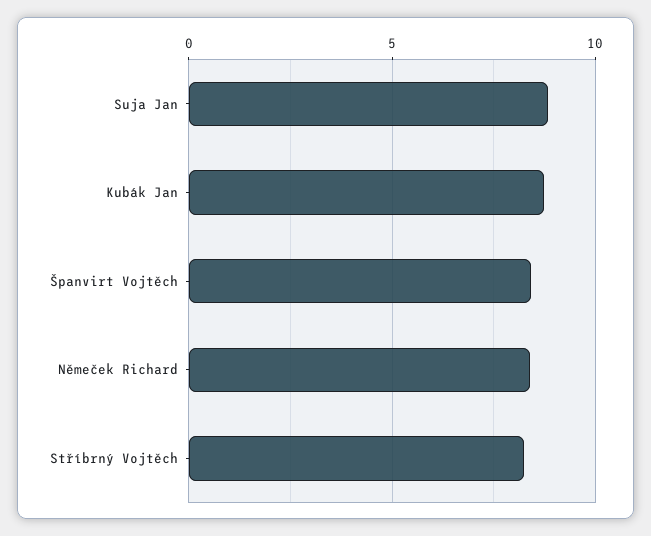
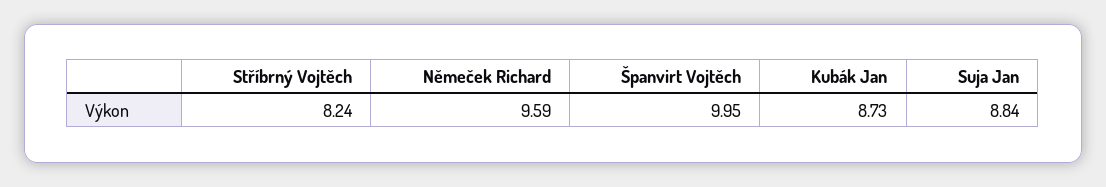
  {
    "Suja Jan": 8.84,
    "Kubák Jan": 8.73,
-   "Španvirt Vojtěch": 8.5,
+   "Španvirt Vojtěch": 9.95,
-   "Němeček Richard": 8.5,
+   "Němeček Richard": 9.59,
    "Stříbrný Vojtěch": 8.24
  }

